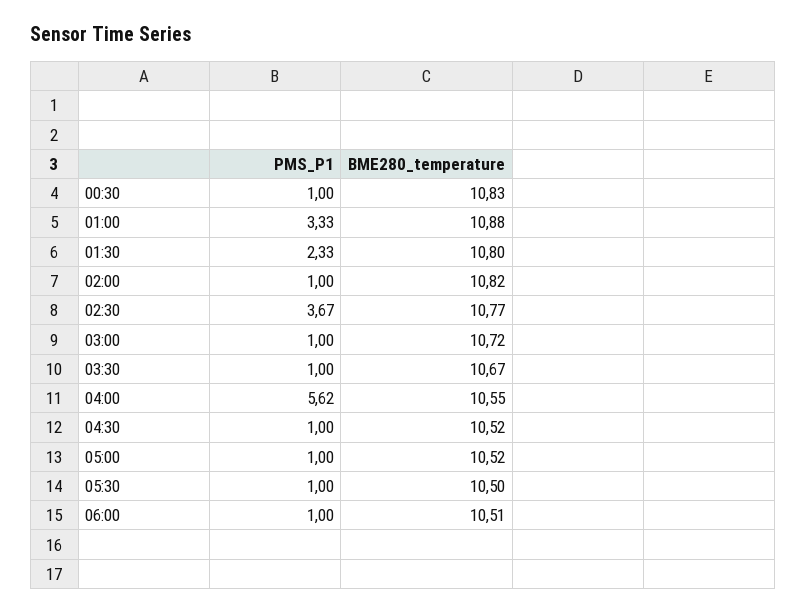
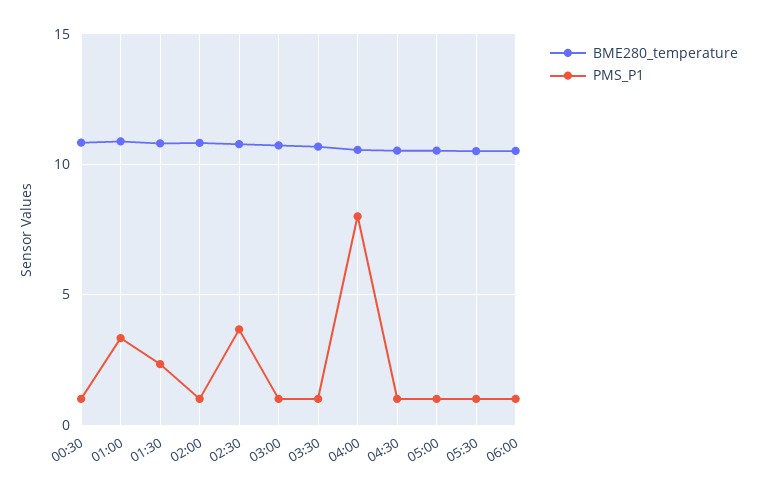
  {
    "PMS_P1": {
      "00:30": 1,
      "01:00": 3.33,
      "01:30": 2.33,
      "02:00": 1,
      "02:30": 3.67,
      "03:00": 1,
      "03:30": 1,
-     "04:00": 5.62,
+     "04:00": 8,
      "04:30": 1,
      "05:00": 1,
      "05:30": 1,
      "06:00": 1
    },
    "BME280_temperature": {
      "00:30": 10.83,
      "01:00": 10.88,
      "01:30": 10.8,
      "02:00": 10.82,
      "02:30": 10.77,
      "03:00": 10.72,
      "03:30": 10.67,
      "04:00": 10.55,
      "04:30": 10.52,
      "05:00": 10.52,
      "05:30": 10.5,
      "06:00": 10.51
    }
  }

